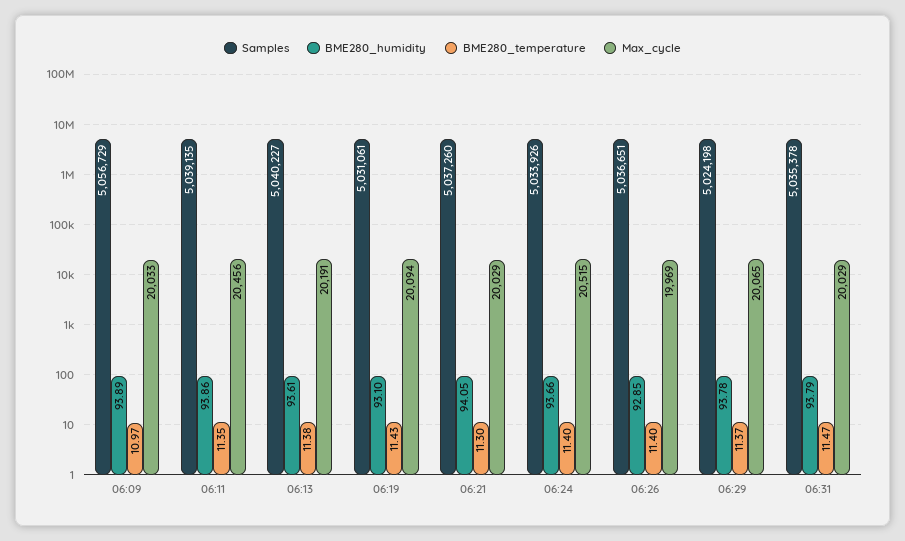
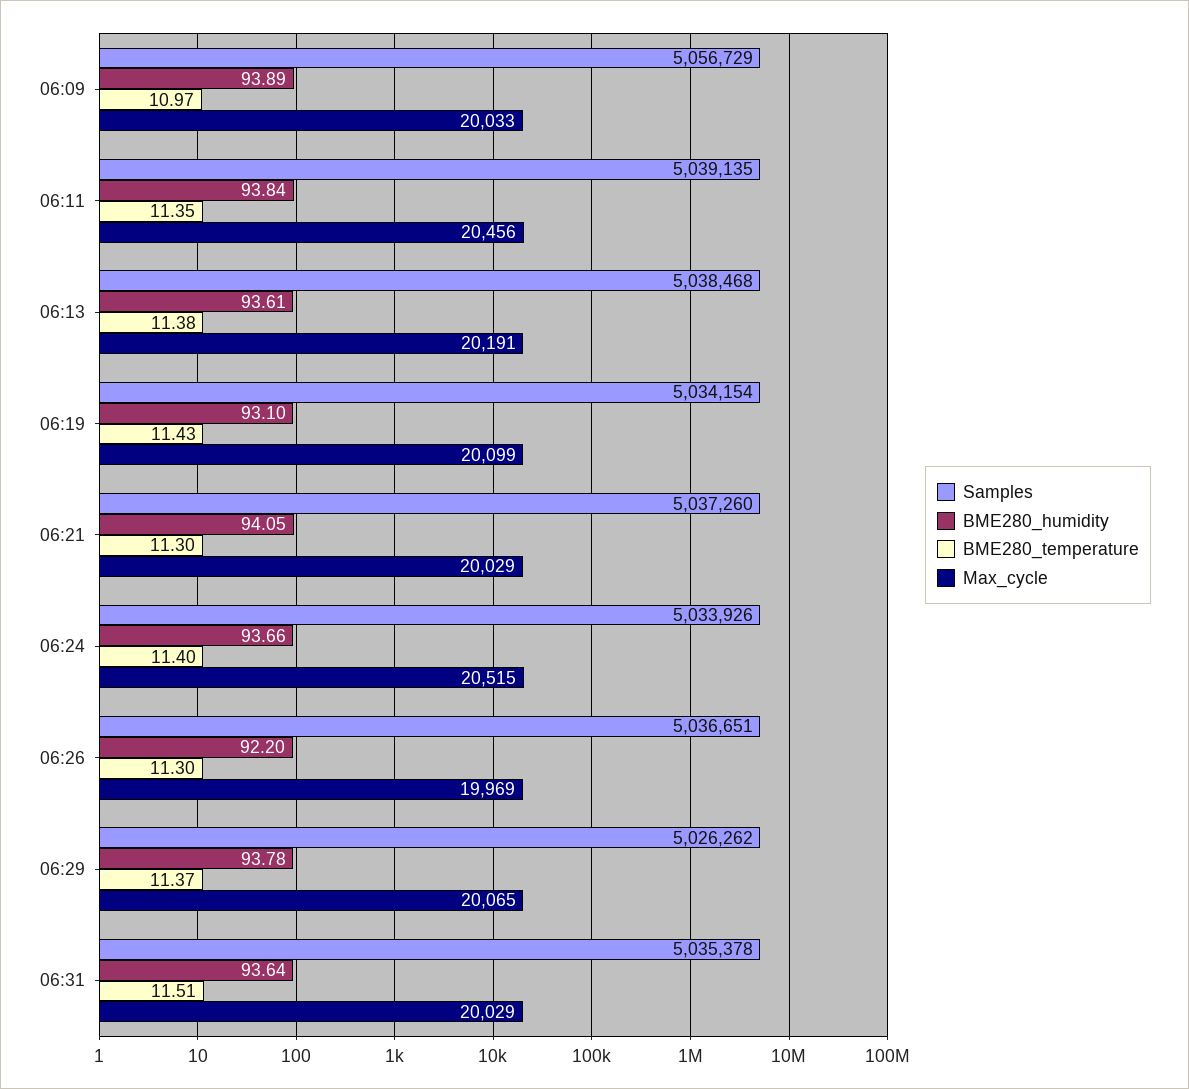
  {
    "Samples": {
      "06:09": 5056729,
      "06:11": 5039135,
-     "06:13": 5040227,
+     "06:13": 5038468,
-     "06:19": 5031061,
+     "06:19": 5034154,
      "06:21": 5037260,
      "06:24": 5033926,
      "06:26": 5036651,
-     "06:29": 5024198,
+     "06:29": 5026262,
      "06:31": 5035378
    },
    "BME280_humidity": {
      "06:09": 93.89,
-     "06:11": 93.86,
+     "06:11": 93.84,
      "06:13": 93.61,
      "06:19": 93.1,
      "06:21": 94.05,
      "06:24": 93.66,
-     "06:26": 92.85,
+     "06:26": 92.2,
      "06:29": 93.78,
-     "06:31": 93.79
+     "06:31": 93.64
    },
    "BME280_temperature": {
      "06:09": 10.97,
      "06:11": 11.35,
      "06:13": 11.38,
      "06:19": 11.43,
      "06:21": 11.3,
      "06:24": 11.4,
-     "06:26": 11.4,
+     "06:26": 11.3,
      "06:29": 11.37,
-     "06:31": 11.47
+     "06:31": 11.51
    },
    "Max_cycle": {
      "06:09": 20033,
      "06:11": 20456,
      "06:13": 20191,
-     "06:19": 20094,
+     "06:19": 20099,
      "06:21": 20029,
      "06:24": 20515,
      "06:26": 19969,
      "06:29": 20065,
      "06:31": 20029
    }
  }

